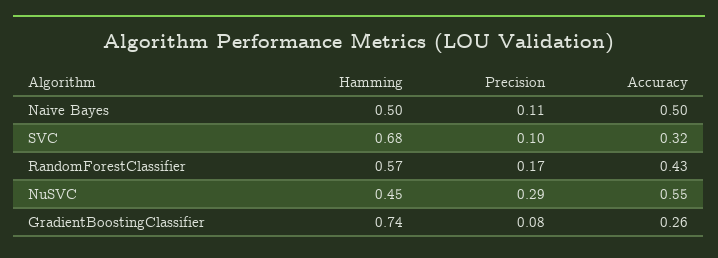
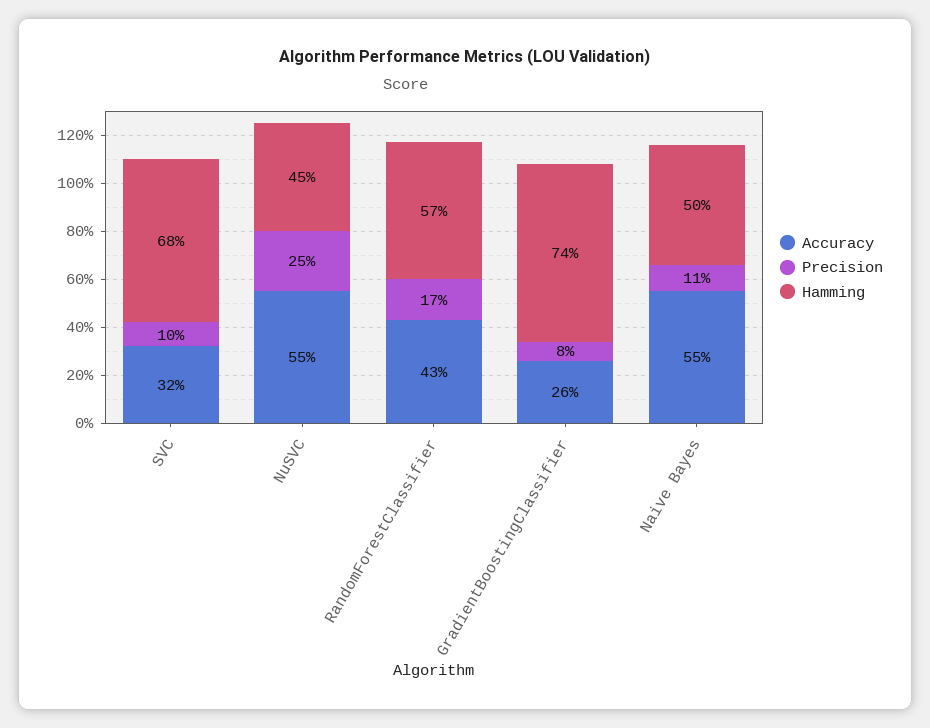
  {
    "Hamming": {
      "Naive Bayes": 0.5,
      "SVC": 0.68,
      "RandomForestClassifier": 0.57,
      "NuSVC": 0.45,
      "GradientBoostingClassifier": 0.74
    },
    "Precision": {
      "Naive Bayes": 0.11,
      "SVC": 0.1,
      "RandomForestClassifier": 0.17,
-     "NuSVC": 0.29,
+     "NuSVC": 0.25,
      "GradientBoostingClassifier": 0.08
    },
    "Accuracy": {
-     "Naive Bayes": 0.5,
+     "Naive Bayes": 0.55,
      "SVC": 0.32,
      "RandomForestClassifier": 0.43,
      "NuSVC": 0.55,
      "GradientBoostingClassifier": 0.26
    }
  }

